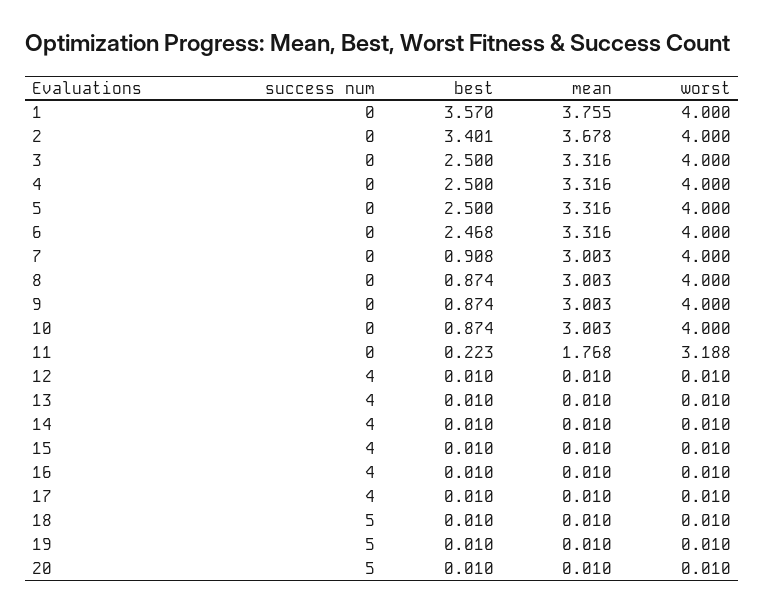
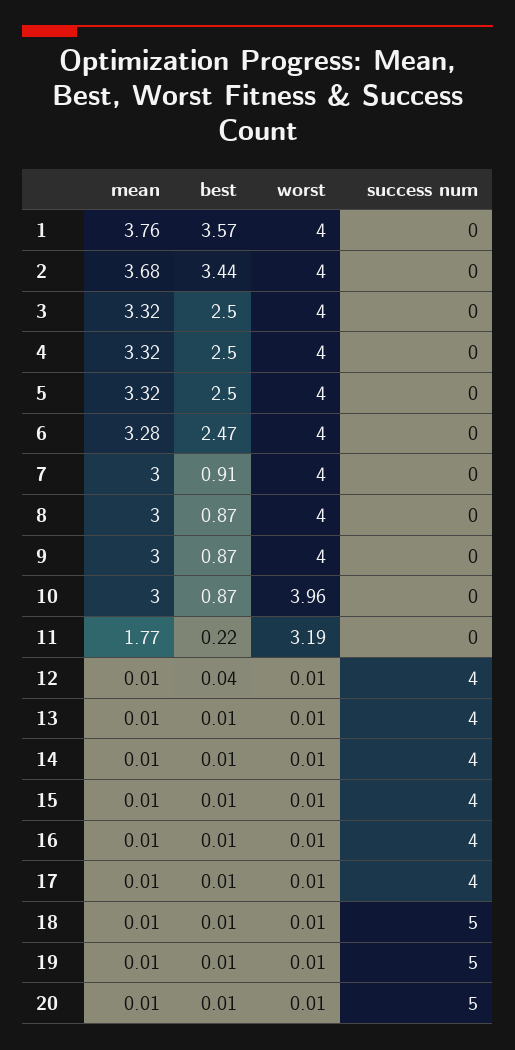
  {
    "success num": {
      "1": 0,
      "2": 0,
      "3": 0,
      "4": 0,
      "5": 0,
      "6": 0,
      "7": 0,
      "8": 0,
      "9": 0,
      "10": 0,
      "11": 0,
      "12": 4,
      "13": 4,
      "14": 4,
      "15": 4,
      "16": 4,
      "17": 4,
      "18": 5,
      "19": 5,
      "20": 5
    },
    "best": {
      "1": 3.57,
-     "2": 3.401,
+     "2": 3.44,
      "3": 2.5,
      "4": 2.5,
      "5": 2.5,
      "6": 2.468,
      "7": 0.908,
      "8": 0.874,
      "9": 0.874,
      "10": 0.874,
      "11": 0.223,
-     "12": 0.01,
+     "12": 0.04,
      "13": 0.01,
      "14": 0.01,
      "15": 0.01,
      "16": 0.01,
      "17": 0.01,
      "18": 0.01,
      "19": 0.01,
      "20": 0.01
    },
    "mean": {
      "1": 3.755,
      "2": 3.678,
      "3": 3.316,
      "4": 3.316,
      "5": 3.316,
-     "6": 3.316,
+     "6": 3.28,
      "7": 3.003,
      "8": 3.003,
      "9": 3.003,
      "10": 3.003,
      "11": 1.768,
      "12": 0.01,
      "13": 0.01,
      "14": 0.01,
      "15": 0.01,
      "16": 0.01,
      "17": 0.01,
      "18": 0.01,
      "19": 0.01,
      "20": 0.01
    },
    "worst": {
      "1": 4,
      "2": 4,
      "3": 4,
      "4": 4,
      "5": 4,
      "6": 4,
      "7": 4,
      "8": 4,
      "9": 4,
-     "10": 4,
+     "10": 3.96,
      "11": 3.188,
      "12": 0.01,
      "13": 0.01,
      "14": 0.01,
      "15": 0.01,
      "16": 0.01,
      "17": 0.01,
      "18": 0.01,
      "19": 0.01,
      "20": 0.01
    }
  }

